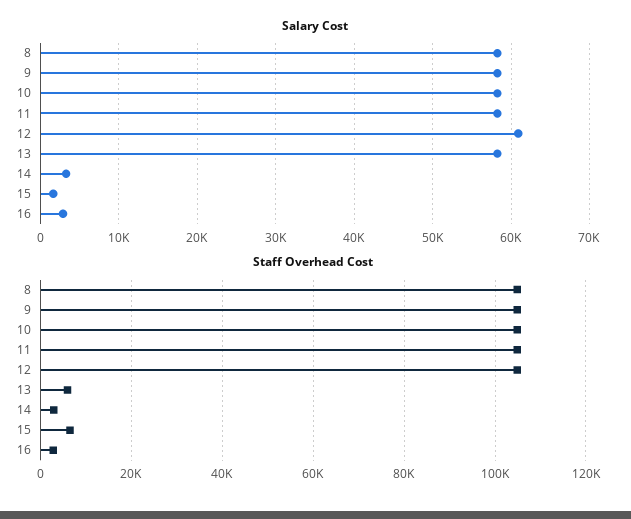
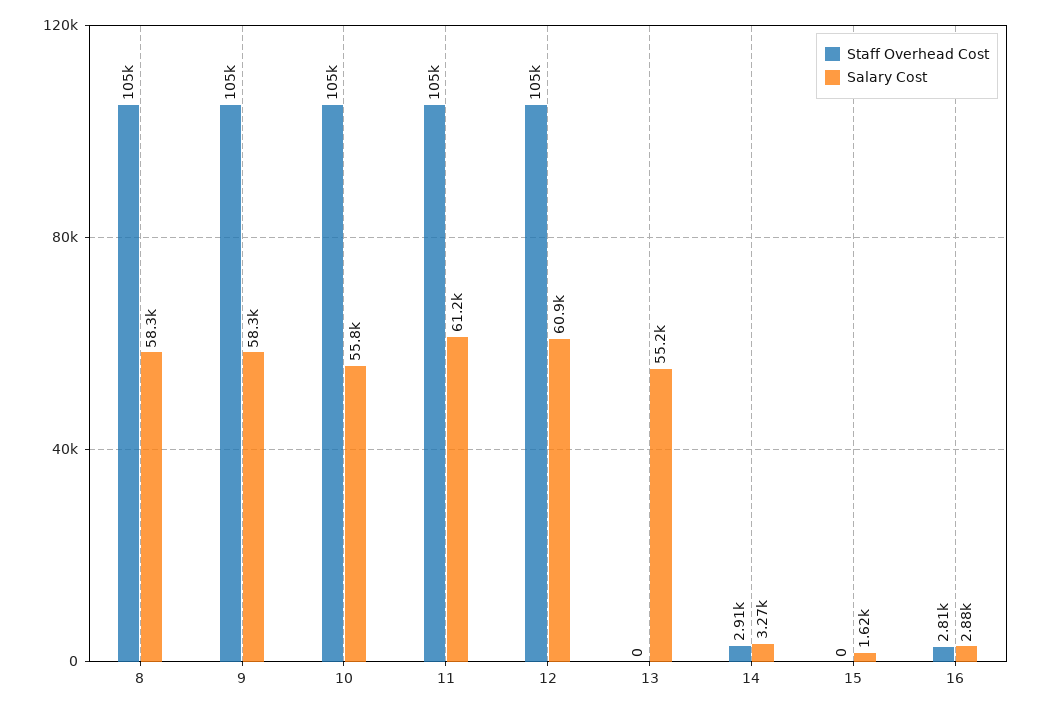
  {
    "Salary Cost": {
      "8": 58300,
      "9": 58300,
-     "10": 58000,
+     "10": 55800,
-     "11": 58000,
+     "11": 61200,
      "12": 60900,
-     "13": 58000,
+     "13": 55200,
      "14": 3270,
      "15": 1620,
      "16": 2880
    },
    "Staff Overhead Cost": {
      "8": 105000,
      "9": 105000,
      "10": 105000,
      "11": 105000,
      "12": 105000,
-     "13": 6000,
+     "13": 0,
      "14": 2910,
-     "15": 6000,
+     "15": 0,
      "16": 2810
    }
  }

